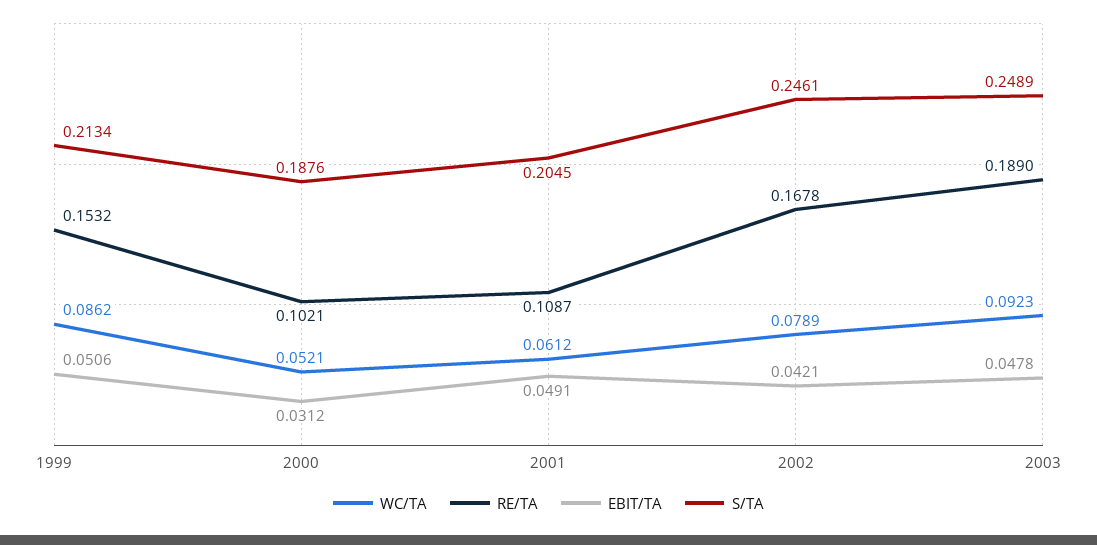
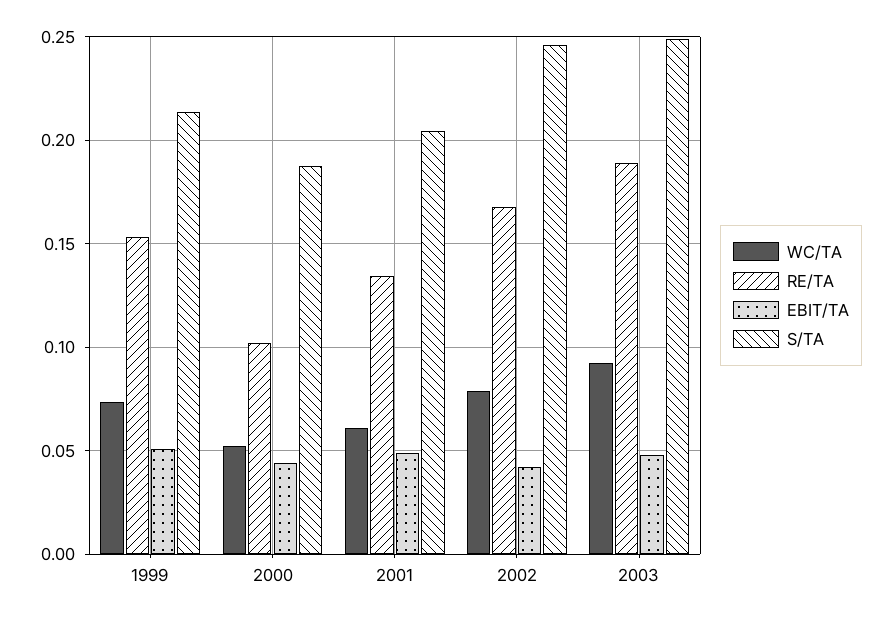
  {
    "WC/TA": {
-     "1999": 0.0862,
+     "1999": 0.075,
      "2000": 0.0521,
      "2001": 0.0612,
      "2002": 0.0789,
      "2003": 0.0923
    },
    "RE/TA": {
      "1999": 0.1532,
      "2000": 0.1021,
-     "2001": 0.1087,
+     "2001": 0.135,
      "2002": 0.1678,
      "2003": 0.189
    },
    "EBIT/TA": {
      "1999": 0.0506,
-     "2000": 0.0312,
+     "2000": 0.045,
      "2001": 0.0491,
      "2002": 0.0421,
      "2003": 0.0478
    },
    "S/TA": {
      "1999": 0.2134,
      "2000": 0.1876,
      "2001": 0.2045,
      "2002": 0.2461,
      "2003": 0.2489
    }
  }

